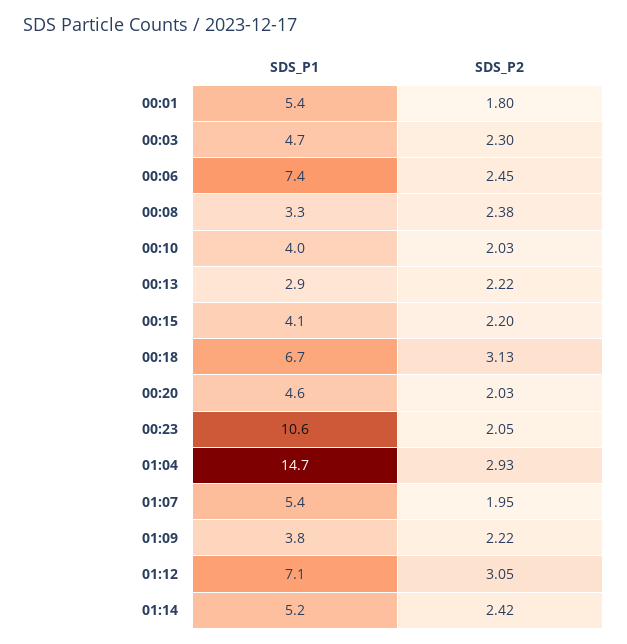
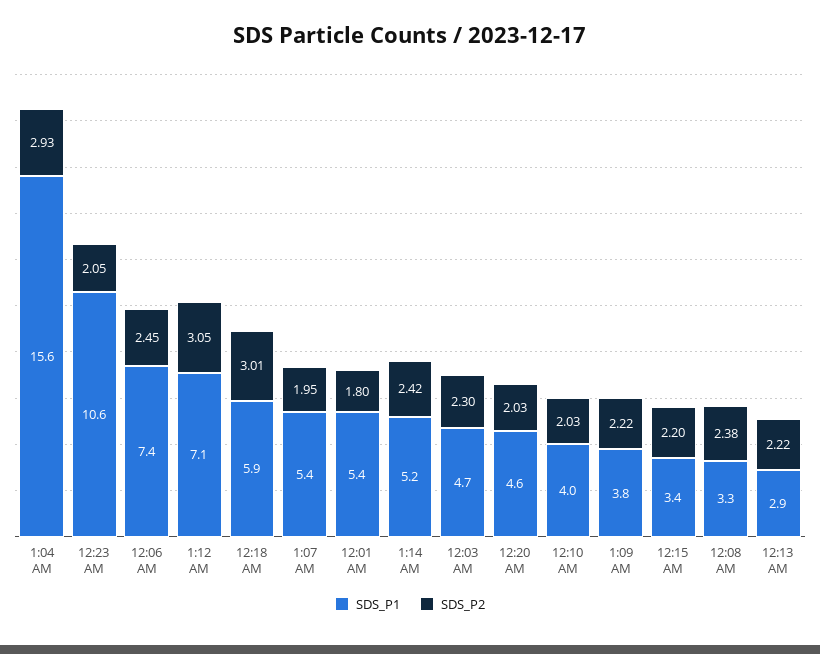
  {
    "SDS_P1": {
      "00:01": 5.4,
      "00:03": 4.7,
      "00:06": 7.4,
      "00:08": 3.3,
      "00:10": 4,
      "00:13": 2.9,
-     "00:15": 4.1,
+     "00:15": 3.4,
-     "00:18": 6.7,
+     "00:18": 5.9,
      "00:20": 4.6,
      "00:23": 10.6,
-     "01:04": 14.7,
+     "01:04": 15.6,
      "01:07": 5.4,
      "01:09": 3.8,
      "01:12": 7.1,
      "01:14": 5.2
    },
    "SDS_P2": {
      "00:01": 1.8,
      "00:03": 2.3,
      "00:06": 2.45,
      "00:08": 2.38,
      "00:10": 2.03,
      "00:13": 2.22,
      "00:15": 2.2,
-     "00:18": 3.13,
+     "00:18": 3.01,
      "00:20": 2.03,
      "00:23": 2.05,
      "01:04": 2.93,
      "01:07": 1.95,
      "01:09": 2.22,
      "01:12": 3.05,
      "01:14": 2.42
    }
  }

